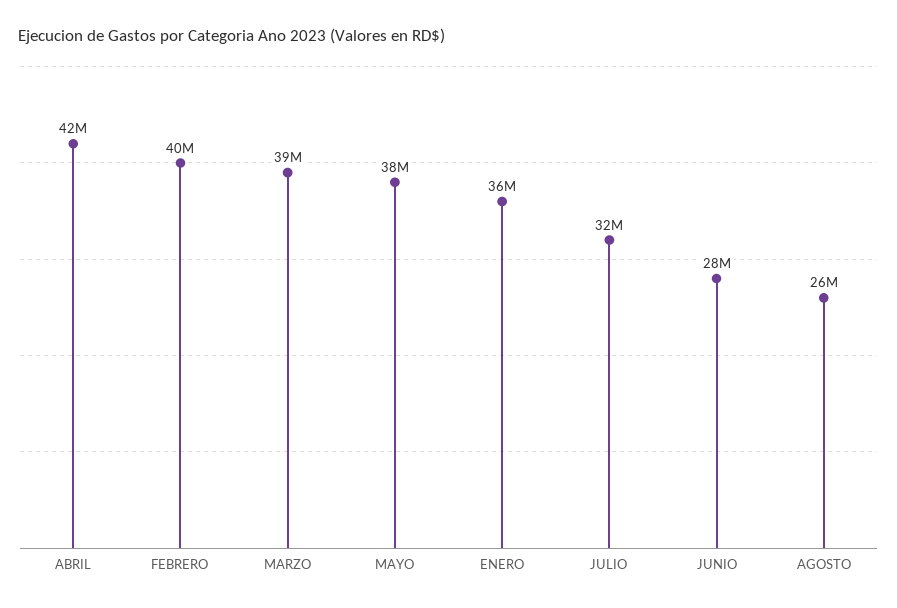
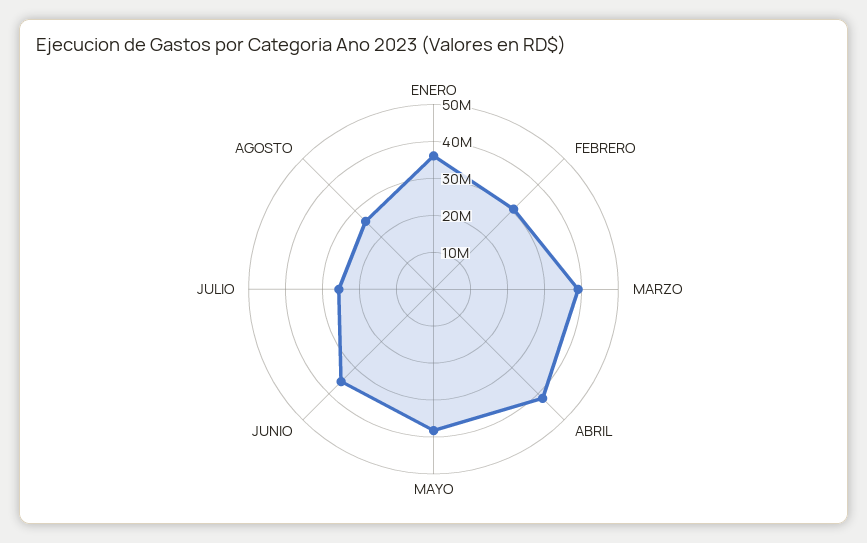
  {
    "ABRIL": 42000000,
-   "FEBRERO": 40000000,
+   "FEBRERO": 30000000,
    "MARZO": 39000000,
    "MAYO": 38000000,
    "ENERO": 36000000,
-   "JULIO": 32000000,
+   "JULIO": 25000000,
-   "JUNIO": 28000000,
+   "JUNIO": 35000000,
    "AGOSTO": 26000000
  }

